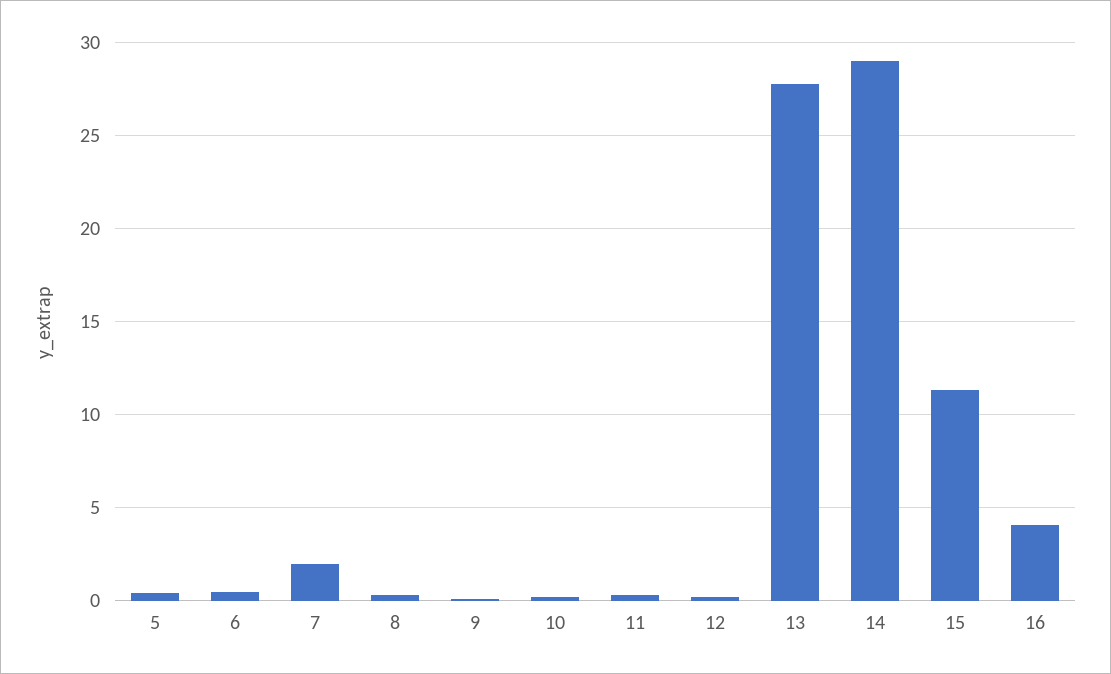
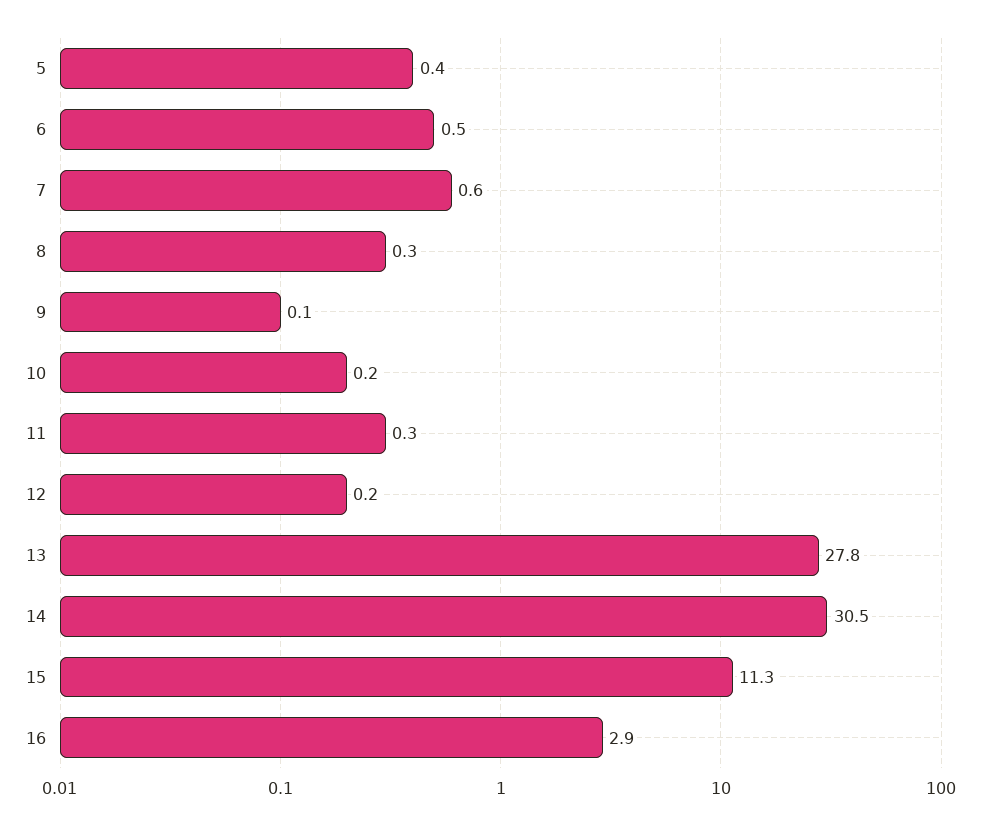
  {
    "5": 0.4,
    "6": 0.5,
-   "7": 2,
+   "7": 0.6,
    "8": 0.3,
    "9": 0.1,
    "10": 0.2,
    "11": 0.3,
    "12": 0.2,
    "13": 27.8,
-   "14": 29,
+   "14": 30.5,
    "15": 11.3,
-   "16": 4
+   "16": 2.9
  }

